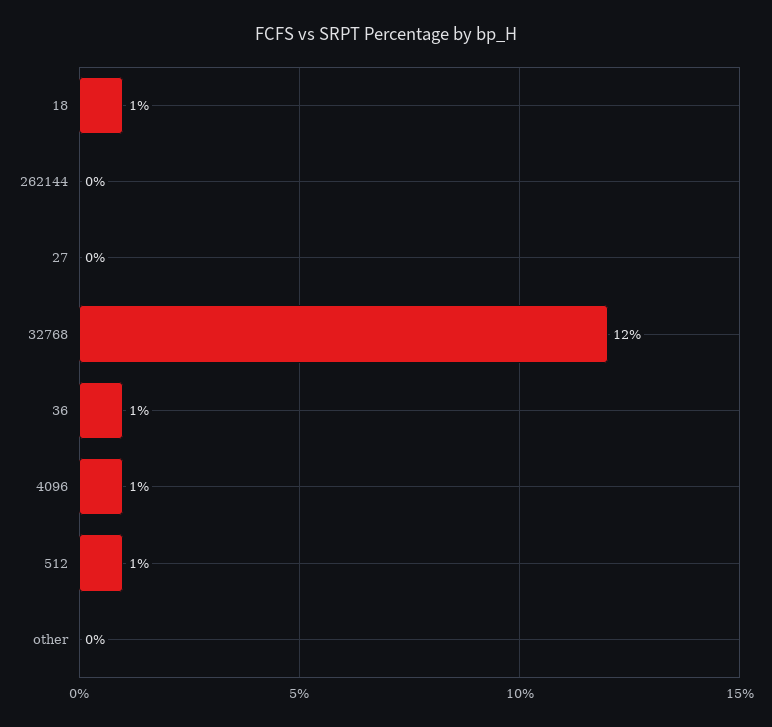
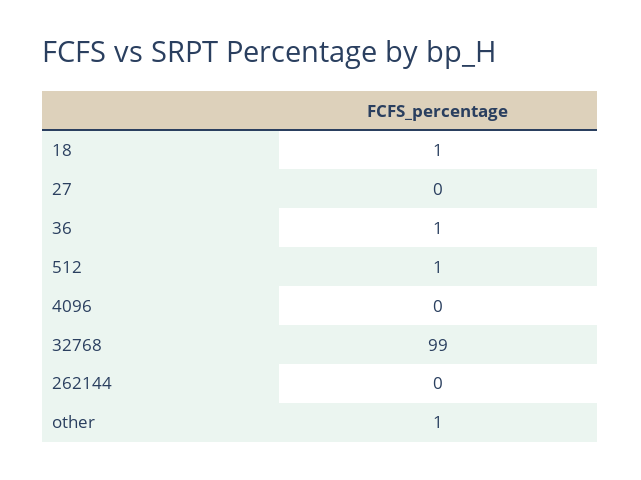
  {
    "18": 1,
    "262144": 0,
    "27": 0,
-   "32768": 12,
+   "32768": 99,
    "36": 1,
-   "4096": 1,
+   "4096": 0,
    "512": 1,
-   "other": 0
+   "other": 1
  }

